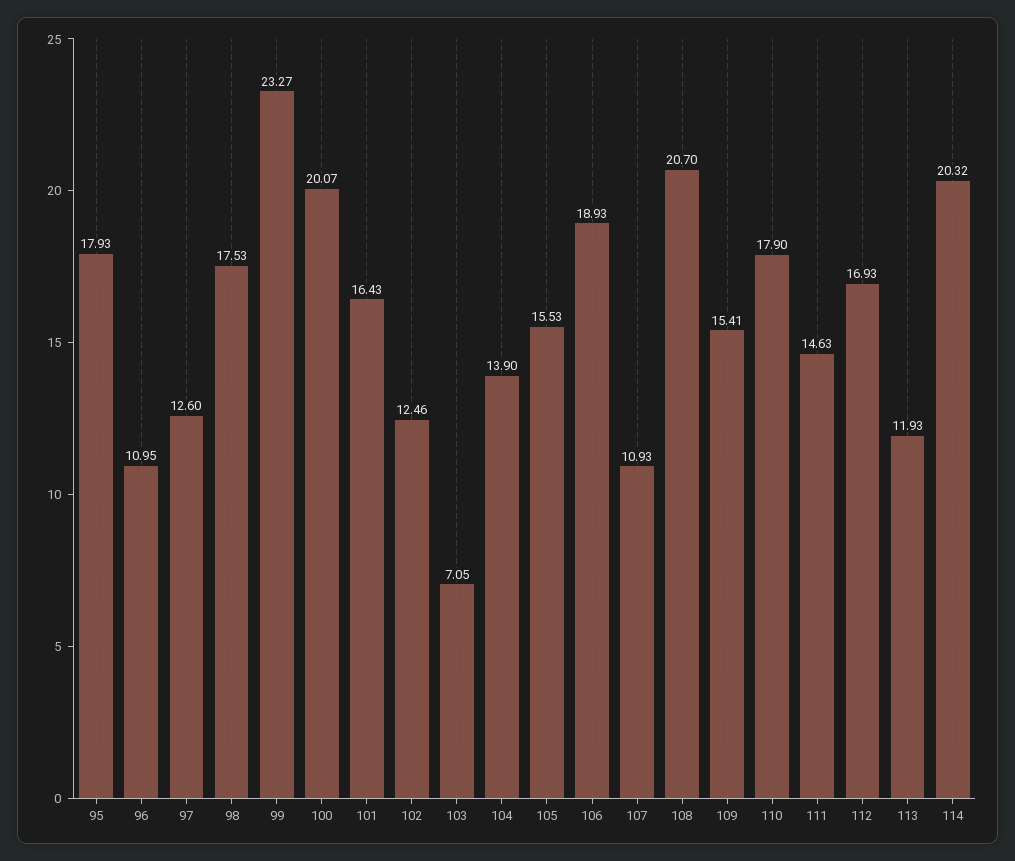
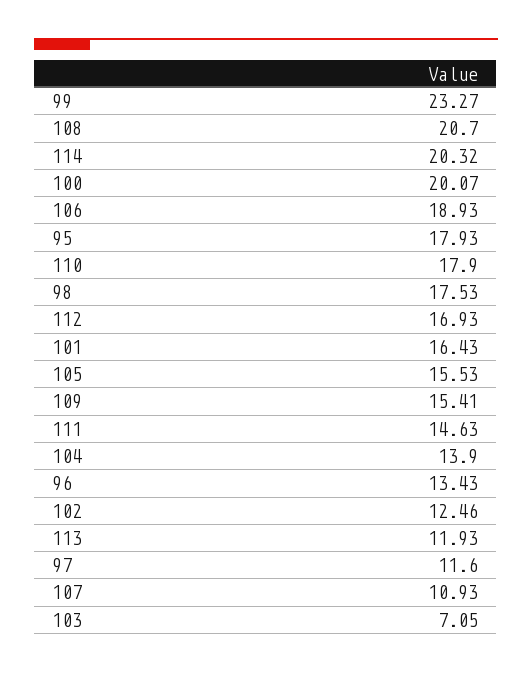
  {
    "95": 17.93,
-   "96": 10.95,
+   "96": 13.43,
-   "97": 12.6,
+   "97": 11.6,
    "98": 17.53,
    "99": 23.27,
    "100": 20.07,
    "101": 16.43,
    "102": 12.46,
    "103": 7.05,
    "104": 13.9,
    "105": 15.53,
    "106": 18.93,
    "107": 10.93,
    "108": 20.7,
    "109": 15.41,
    "110": 17.9,
    "111": 14.63,
    "112": 16.93,
    "113": 11.93,
    "114": 20.32
  }

